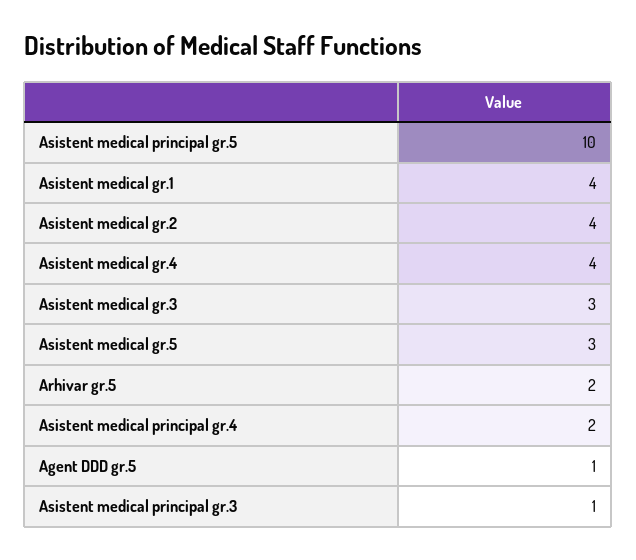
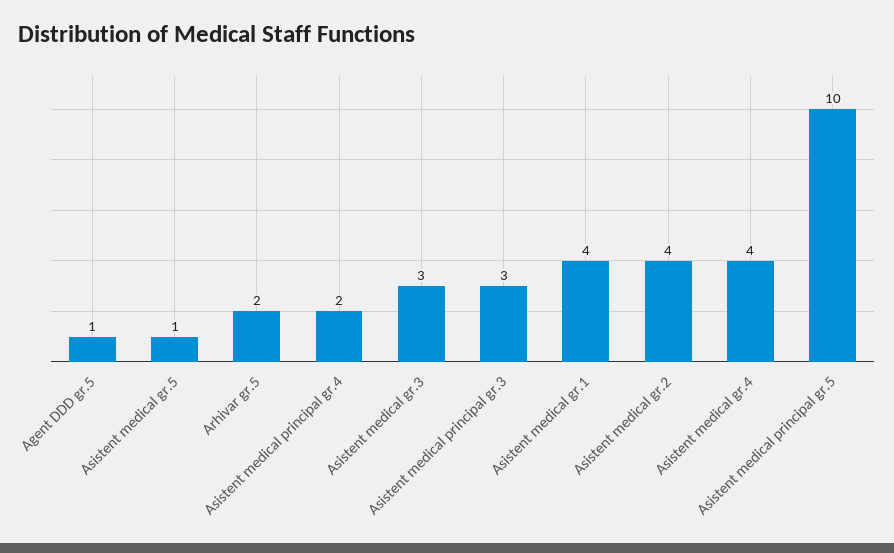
  {
    "Asistent medical principal gr.5": 10,
    "Asistent medical gr.1": 4,
    "Asistent medical gr.2": 4,
    "Asistent medical gr.4": 4,
    "Asistent medical gr.3": 3,
-   "Asistent medical gr.5": 3,
+   "Asistent medical gr.5": 1,
    "Arhivar gr.5": 2,
    "Asistent medical principal gr.4": 2,
    "Agent DDD gr.5": 1,
-   "Asistent medical principal gr.3": 1
+   "Asistent medical principal gr.3": 3
  }

